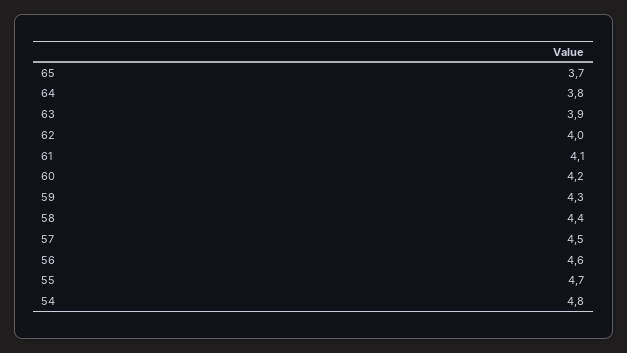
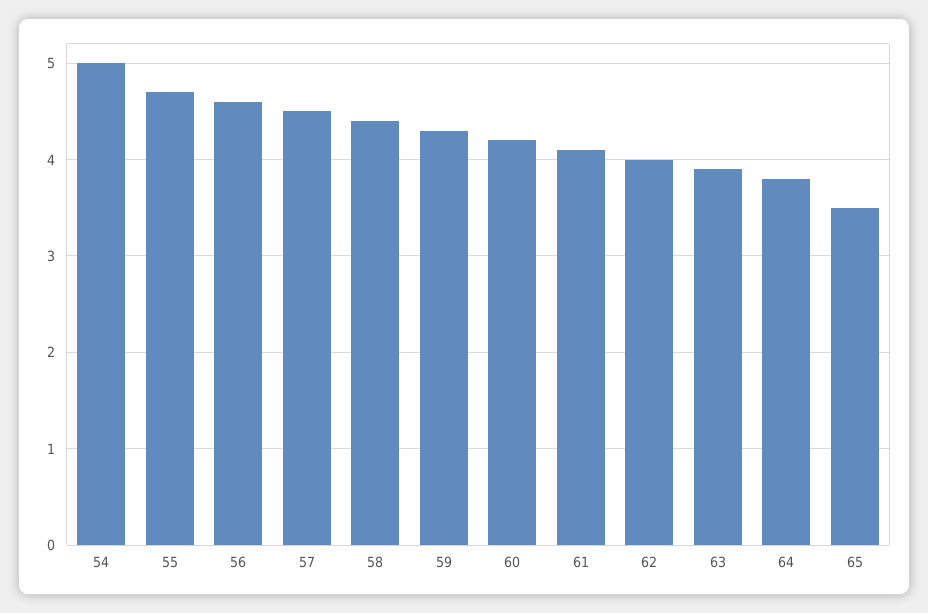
  {
-   "65": 3.7,
+   "65": 3.5,
    "64": 3.8,
    "63": 3.9,
    "62": 4,
    "61": 4.1,
    "60": 4.2,
    "59": 4.3,
    "58": 4.4,
    "57": 4.5,
    "56": 4.6,
    "55": 4.7,
-   "54": 4.8
+   "54": 5
  }

